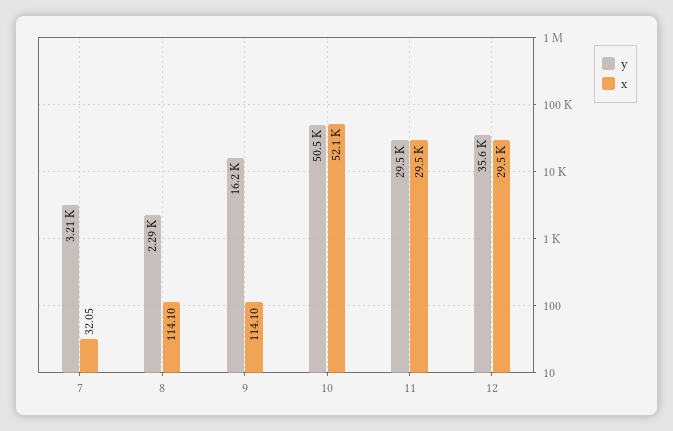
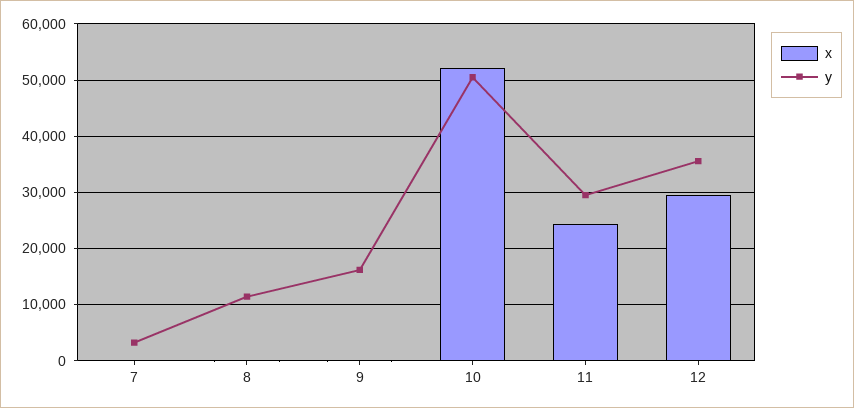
  {
    "y": {
      "7": 3210,
-     "8": 2290,
+     "8": 12000,
      "9": 16200,
      "10": 50500,
      "11": 29500,
      "12": 35600
    },
    "x": {
      "7": 32.05,
      "8": 114.1,
      "9": 114.1,
      "10": 52100,
-     "11": 29500,
+     "11": 24000,
      "12": 29500
    }
  }

